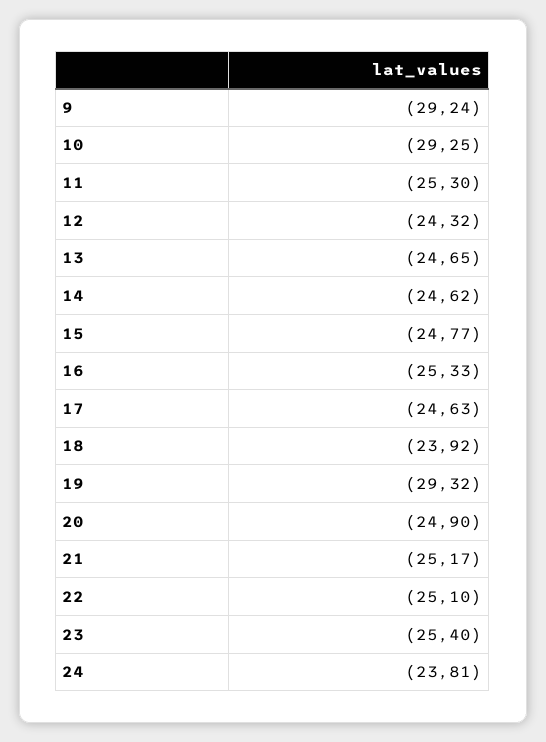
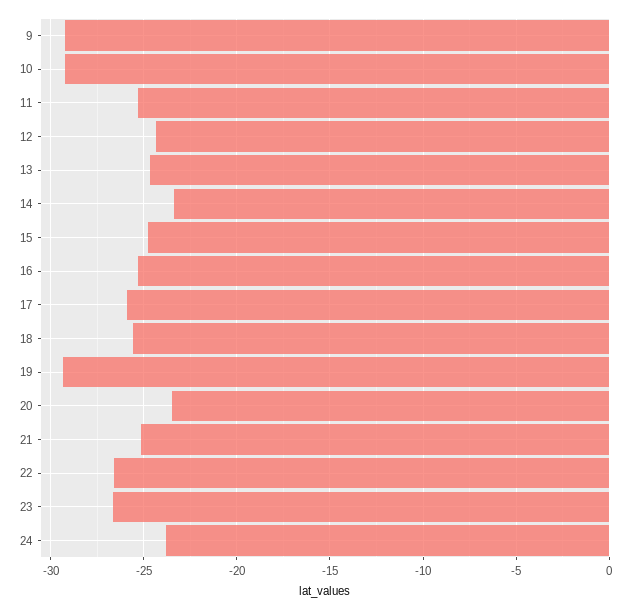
  {
    "9": -29.24,
    "10": -29.25,
    "11": -25.3,
    "12": -24.32,
    "13": -24.65,
-   "14": -24.62,
+   "14": -23.5,
    "15": -24.77,
    "16": -25.33,
-   "17": -24.63,
+   "17": -26,
-   "18": -23.92,
+   "18": -25.5,
    "19": -29.32,
-   "20": -24.9,
+   "20": -23.5,
    "21": -25.17,
-   "22": -25.1,
+   "22": -26.5,
-   "23": -25.4,
+   "23": -26.5,
    "24": -23.81
  }

